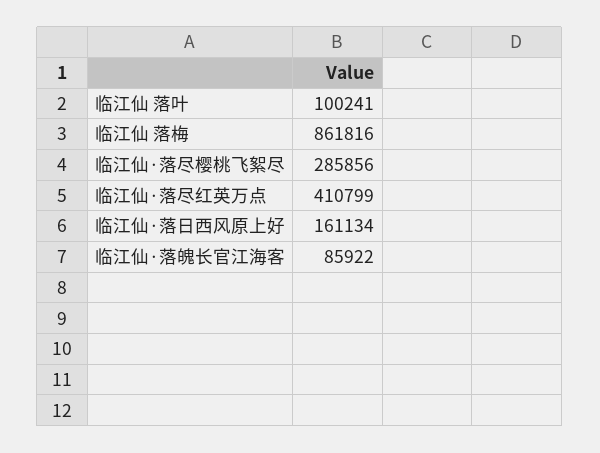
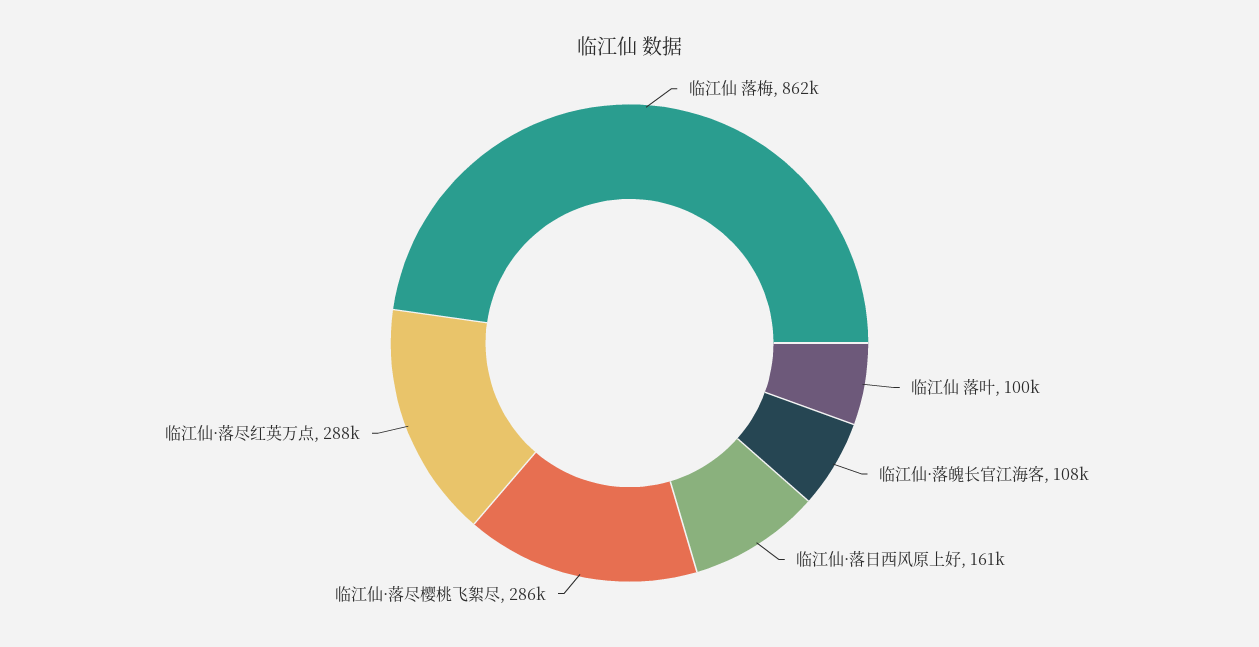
  {
    "临江仙 落叶": 100241,
    "临江仙 落梅": 861816,
    "临江仙·落尽樱桃飞絮尽": 285856,
-   "临江仙·落尽红英万点": 410799,
+   "临江仙·落尽红英万点": 288000,
    "临江仙·落日西风原上好": 161134,
-   "临江仙·落魄长官江海客": 85922
+   "临江仙·落魄长官江海客": 108000
  }

